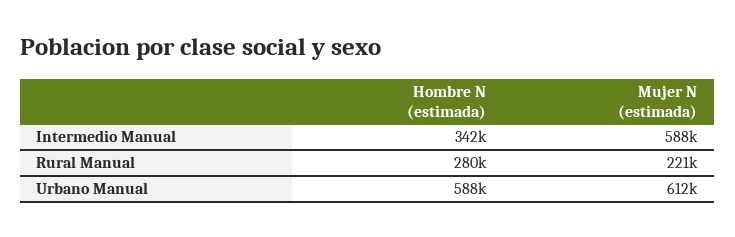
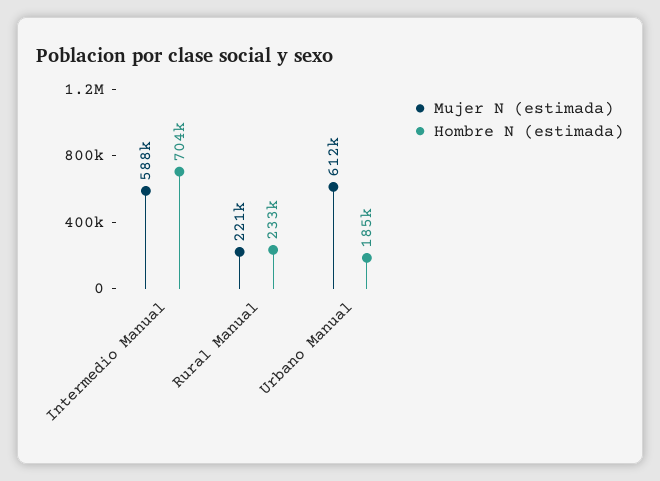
  {
    "Hombre N (estimada)": {
-     "Intermedio Manual": 342000,
+     "Intermedio Manual": 704000,
-     "Rural Manual": 280000,
+     "Rural Manual": 233000,
-     "Urbano Manual": 588000
+     "Urbano Manual": 185000
    },
    "Mujer N (estimada)": {
      "Intermedio Manual": 588000,
      "Rural Manual": 221000,
      "Urbano Manual": 612000
    }
  }

